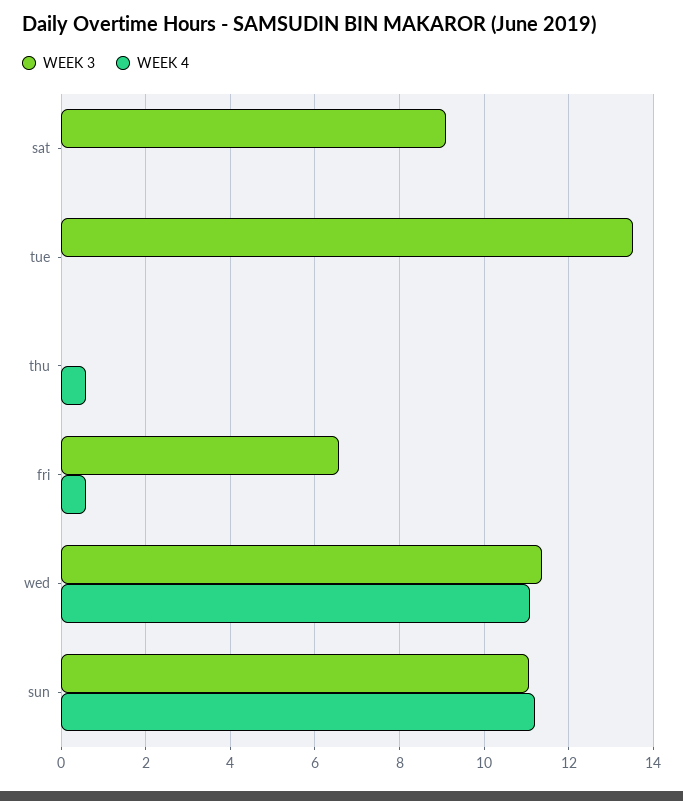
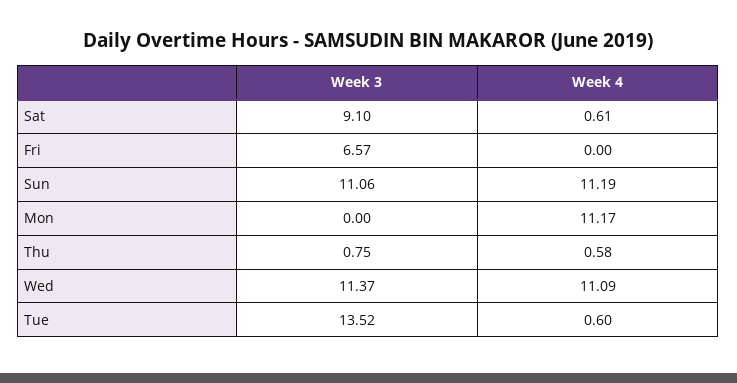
  {
    "WEEK 3": {
      "sat": 9.1,
      "tue": 13.52,
-     "thu": 0,
+     "thu": 0.75,
      "fri": 6.57,
      "wed": 11.37,
-     "sun": 11.06
+     "sun": 11.06,
+     "Mon": 0
    },
    "WEEK 4": {
-     "sat": 0,
+     "sat": 0.61,
-     "tue": 0,
+     "tue": 0.6,
      "thu": 0.58,
-     "fri": 0.6,
+     "fri": 0,
      "wed": 11.09,
-     "sun": 11.19
+     "sun": 11.19,
+     "Mon": 11.17
    }
  }

